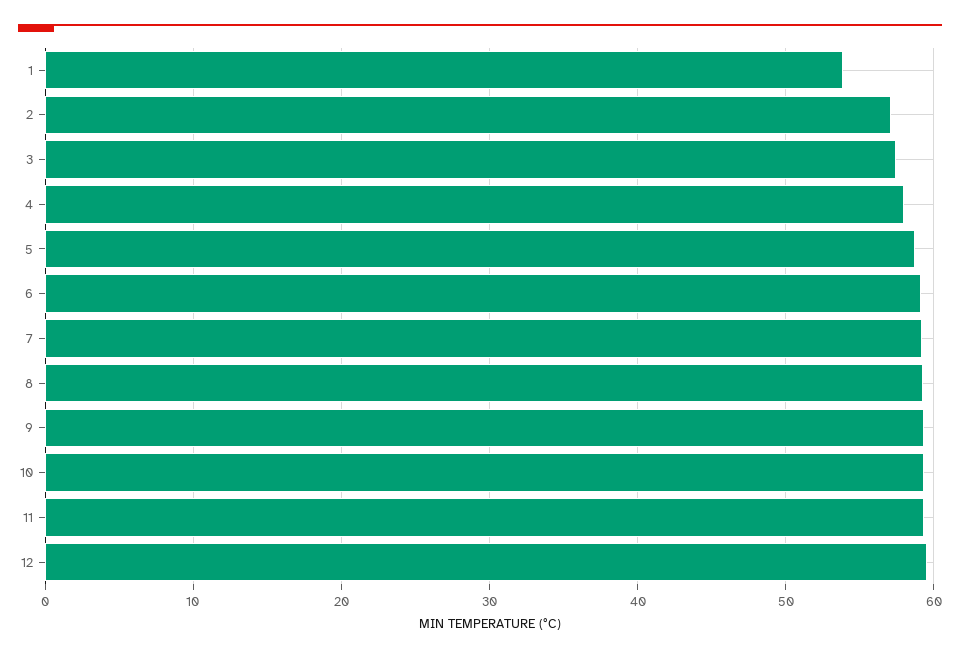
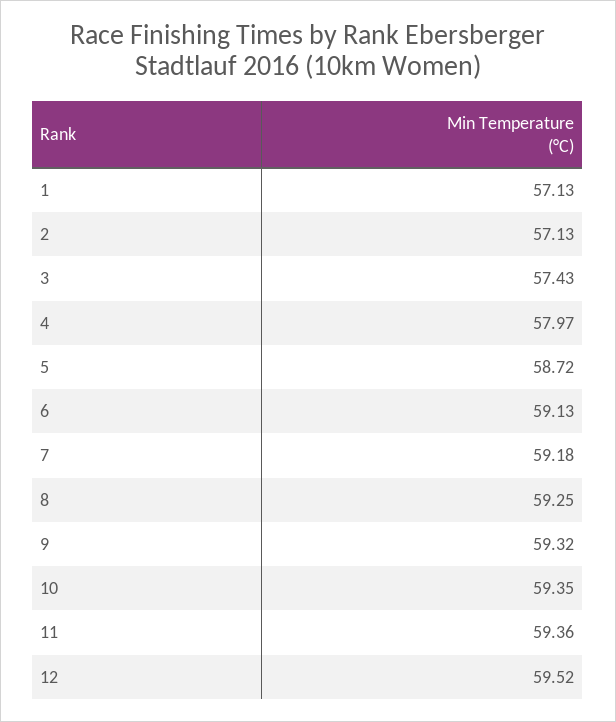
  {
-   "1": 54,
+   "1": 57.13,
    "2": 57.13,
    "3": 57.43,
    "4": 57.97,
    "5": 58.72,
    "6": 59.13,
    "7": 59.18,
    "8": 59.25,
    "9": 59.32,
    "10": 59.35,
    "11": 59.36,
    "12": 59.52
  }

